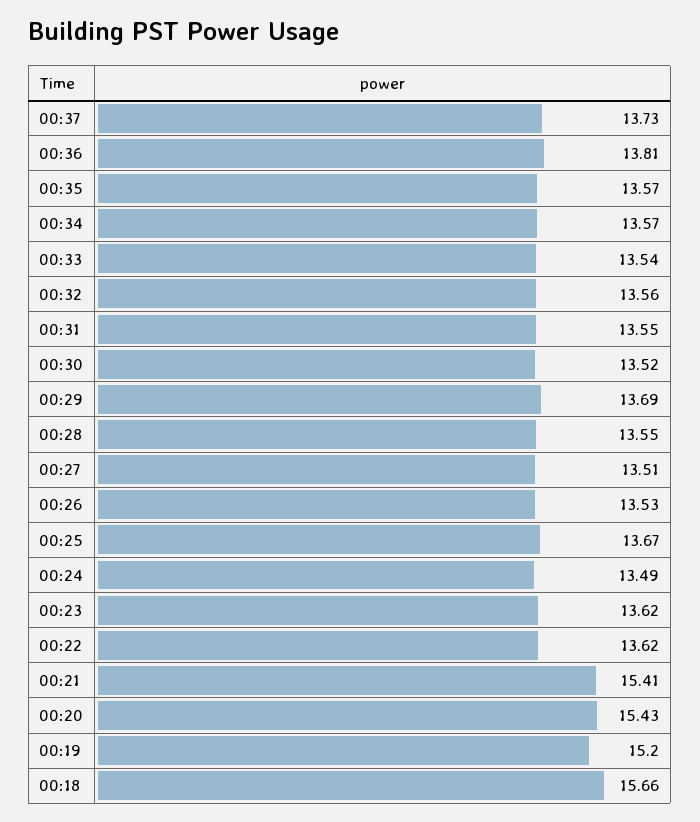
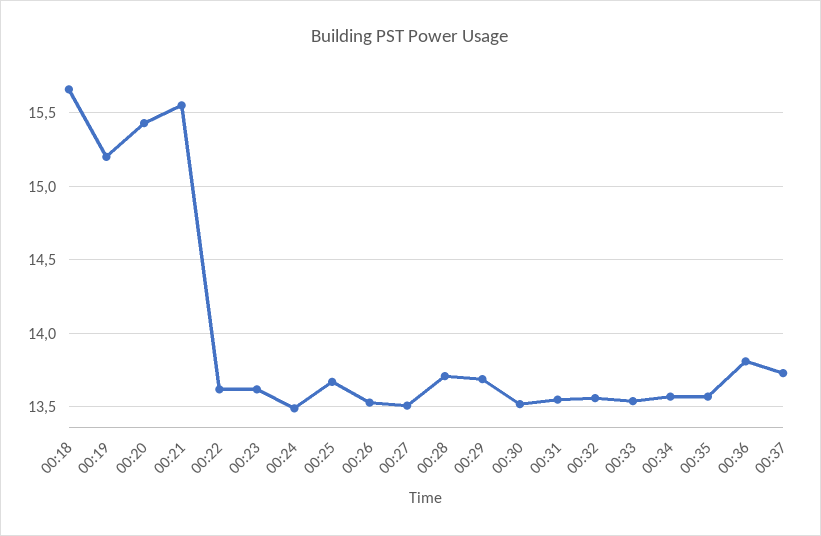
  {
    "00:37": 13.73,
    "00:36": 13.81,
    "00:35": 13.57,
    "00:34": 13.57,
    "00:33": 13.54,
    "00:32": 13.56,
    "00:31": 13.55,
    "00:30": 13.52,
    "00:29": 13.69,
-   "00:28": 13.55,
+   "00:28": 13.7,
    "00:27": 13.51,
    "00:26": 13.53,
    "00:25": 13.67,
    "00:24": 13.49,
    "00:23": 13.62,
    "00:22": 13.62,
-   "00:21": 15.41,
+   "00:21": 15.55,
    "00:20": 15.43,
    "00:19": 15.2,
    "00:18": 15.66
  }

